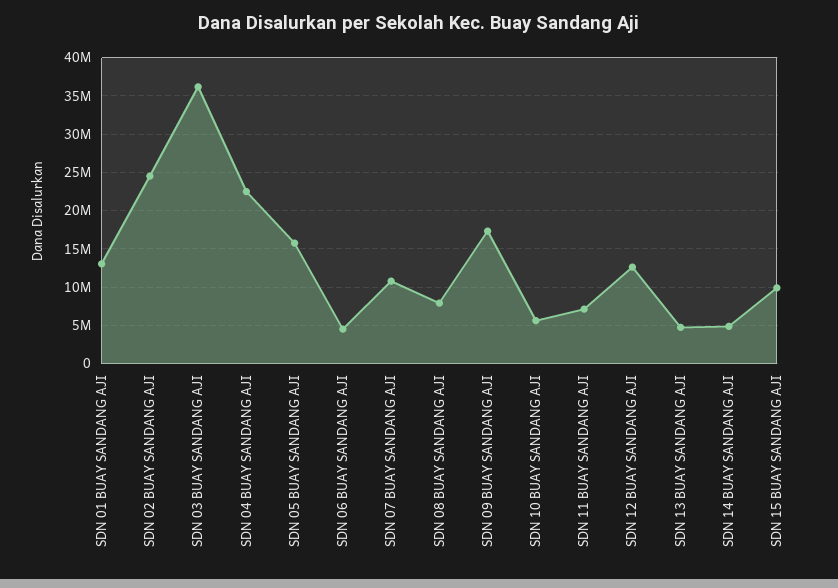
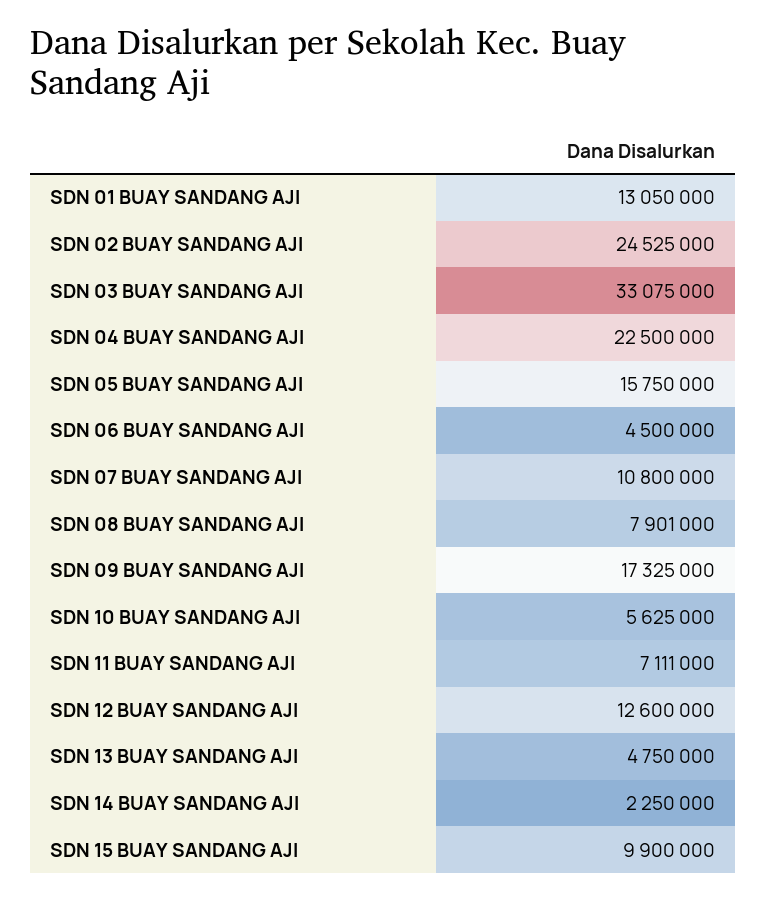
  {
    "SDN 01 BUAY SANDANG AJI": 13050000,
    "SDN 02 BUAY SANDANG AJI": 24525000,
-   "SDN 03 BUAY SANDANG AJI": 36000000,
+   "SDN 03 BUAY SANDANG AJI": 33075000,
    "SDN 04 BUAY SANDANG AJI": 22500000,
    "SDN 05 BUAY SANDANG AJI": 15750000,
    "SDN 06 BUAY SANDANG AJI": 4500000,
    "SDN 07 BUAY SANDANG AJI": 10800000,
    "SDN 08 BUAY SANDANG AJI": 7901000,
    "SDN 09 BUAY SANDANG AJI": 17325000,
    "SDN 10 BUAY SANDANG AJI": 5625000,
    "SDN 11 BUAY SANDANG AJI": 7111000,
    "SDN 12 BUAY SANDANG AJI": 12600000,
    "SDN 13 BUAY SANDANG AJI": 4750000,
-   "SDN 14 BUAY SANDANG AJI": 5000000,
+   "SDN 14 BUAY SANDANG AJI": 2250000,
    "SDN 15 BUAY SANDANG AJI": 9900000
  }

